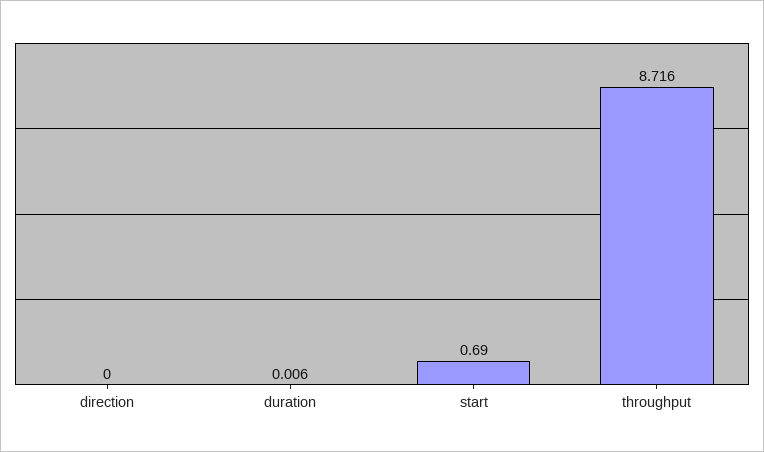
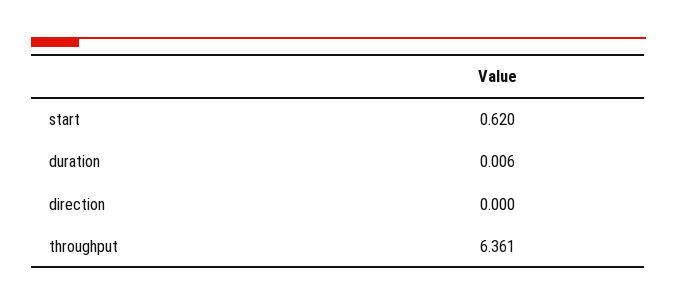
  {
    "direction": 0,
    "duration": 0.006,
-   "start": 0.69,
+   "start": 0.62,
-   "throughput": 8.716
+   "throughput": 6.361
  }

